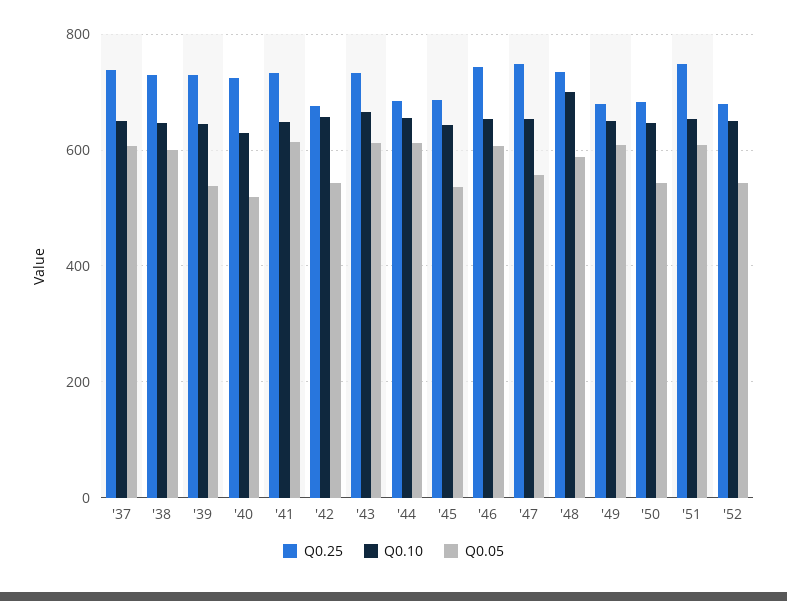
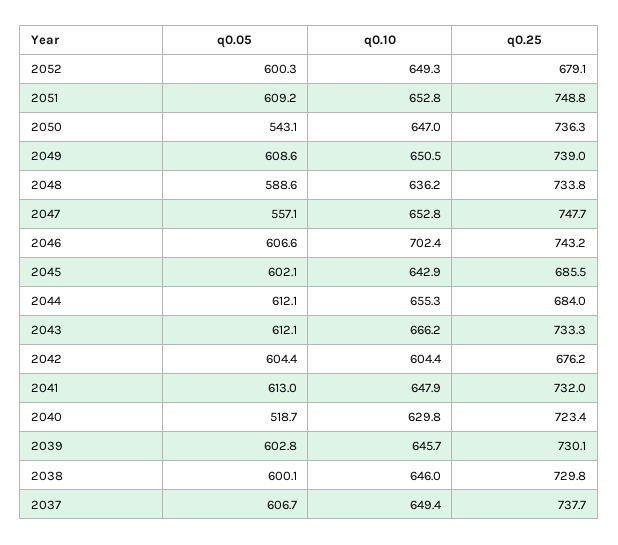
  {
    "Q0.25": {
      "'37": 737.7,
      "'38": 729.8,
      "'39": 730.1,
      "'40": 723.4,
      "'41": 732,
      "'42": 676.2,
      "'43": 733.3,
      "'44": 684,
      "'45": 685.5,
      "'46": 743.2,
      "'47": 747.7,
      "'48": 733.8,
-     "'49": 680,
+     "'49": 739,
-     "'50": 680,
+     "'50": 736.3,
      "'51": 748.8,
      "'52": 679.1
    },
    "Q0.10": {
      "'37": 649.4,
      "'38": 646,
      "'39": 645.7,
      "'40": 629.8,
      "'41": 647.9,
-     "'42": 660,
+     "'42": 604.4,
      "'43": 666.2,
      "'44": 655.3,
      "'45": 642.9,
-     "'46": 660,
+     "'46": 702.4,
      "'47": 652.8,
-     "'48": 700,
+     "'48": 636.2,
      "'49": 650.5,
      "'50": 647,
      "'51": 652.8,
      "'52": 649.3
    },
    "Q0.05": {
      "'37": 606.7,
      "'38": 600.1,
-     "'39": 540,
+     "'39": 602.8,
      "'40": 518.7,
      "'41": 613,
-     "'42": 540,
+     "'42": 604.4,
      "'43": 612.1,
      "'44": 612.1,
-     "'45": 540,
+     "'45": 602.1,
      "'46": 606.6,
      "'47": 557.1,
      "'48": 588.6,
      "'49": 608.6,
      "'50": 543.1,
      "'51": 609.2,
-     "'52": 540
+     "'52": 600.3
    }
  }

